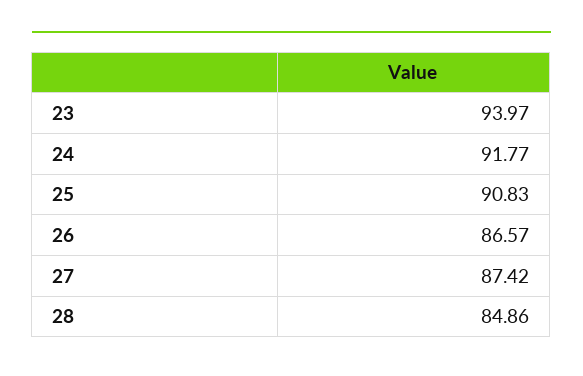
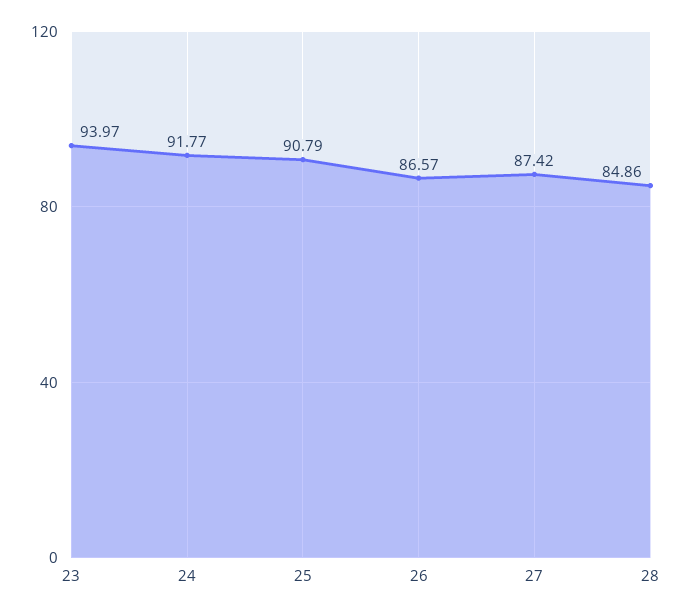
  {
    "23": 93.97,
    "24": 91.77,
-   "25": 90.83,
+   "25": 90.79,
    "26": 86.57,
    "27": 87.42,
    "28": 84.86
  }

